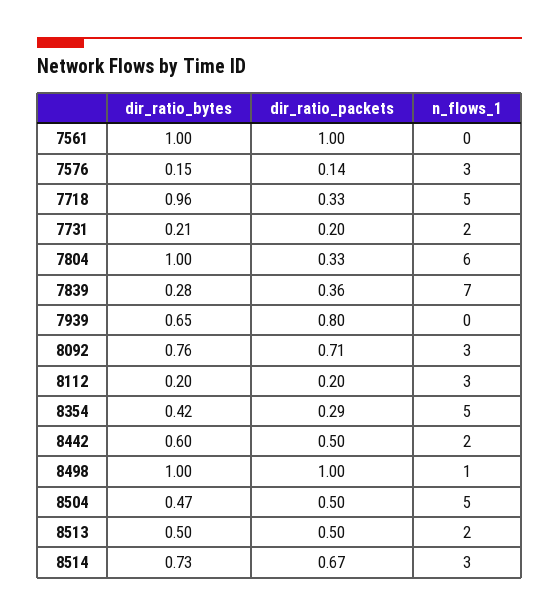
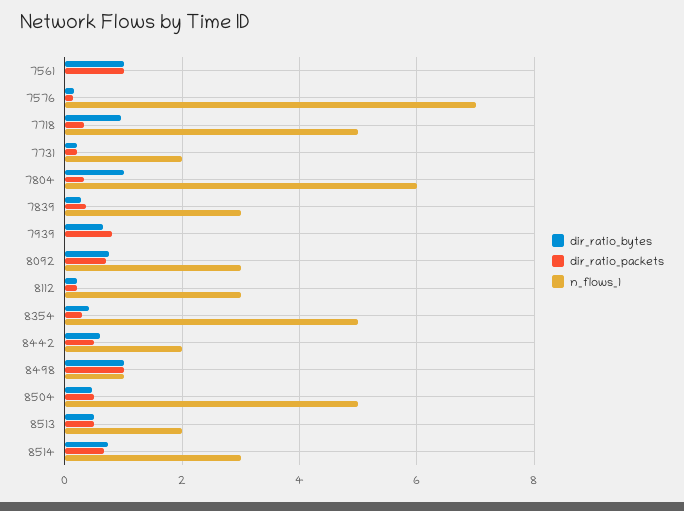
  {
    "dir_ratio_bytes": {
      "7561": 1,
      "7576": 0.15,
      "7718": 0.96,
      "7731": 0.21,
      "7804": 1,
      "7839": 0.28,
      "7939": 0.65,
      "8092": 0.76,
      "8112": 0.2,
      "8354": 0.42,
      "8442": 0.6,
      "8498": 1,
      "8504": 0.47,
      "8513": 0.5,
      "8514": 0.73
    },
    "dir_ratio_packets": {
      "7561": 1,
      "7576": 0.14,
      "7718": 0.33,
      "7731": 0.2,
      "7804": 0.33,
      "7839": 0.36,
      "7939": 0.8,
      "8092": 0.71,
      "8112": 0.2,
      "8354": 0.29,
      "8442": 0.5,
      "8498": 1,
      "8504": 0.5,
      "8513": 0.5,
      "8514": 0.67
    },
    "n_flows_1": {
      "7561": 0,
-     "7576": 3,
+     "7576": 7,
      "7718": 5,
      "7731": 2,
      "7804": 6,
-     "7839": 7,
+     "7839": 3,
      "7939": 0,
      "8092": 3,
      "8112": 3,
      "8354": 5,
      "8442": 2,
      "8498": 1,
      "8504": 5,
      "8513": 2,
      "8514": 3
    }
  }

